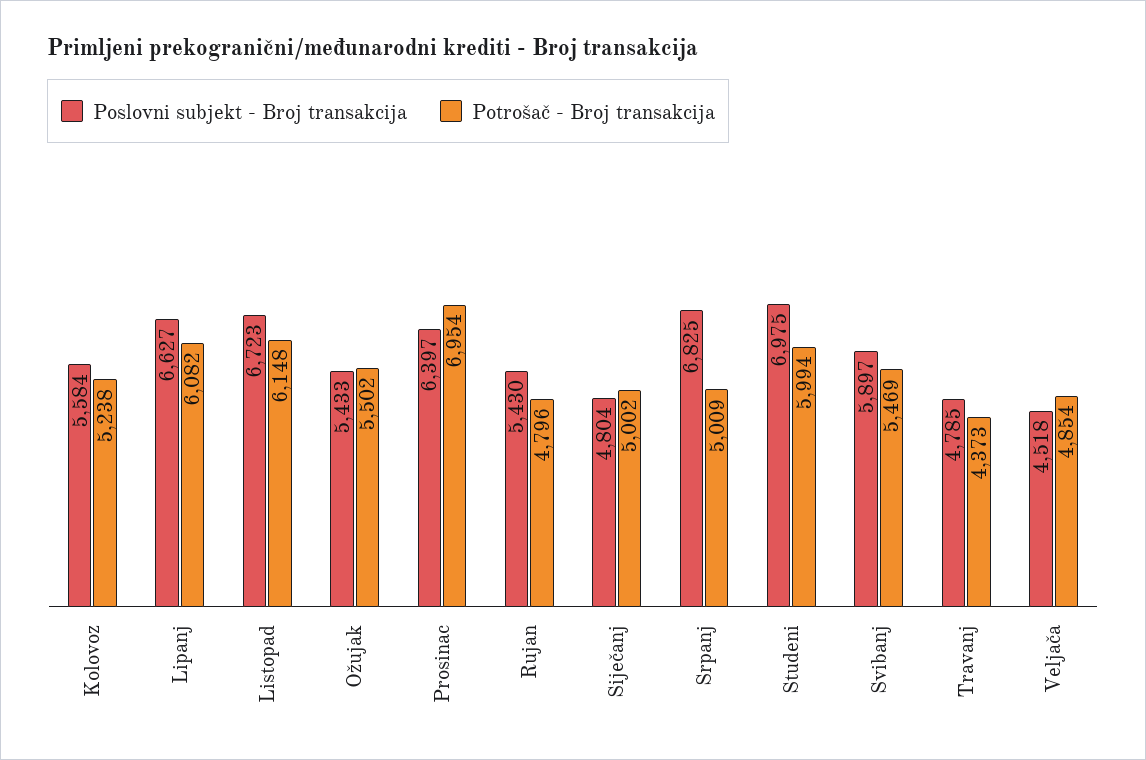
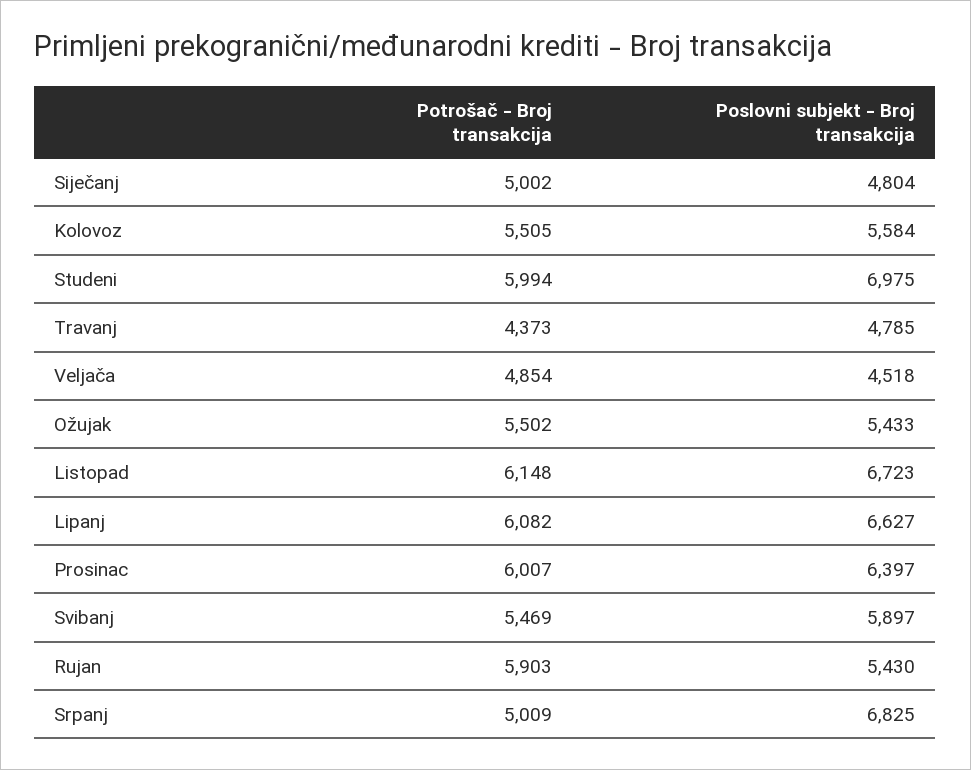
  {
    "Poslovni subjekt - Broj transakcija": {
      "Kolovoz": 5584,
      "Lipanj": 6627,
      "Listopad": 6723,
      "Ožujak": 5433,
      "Prosinac": 6397,
      "Rujan": 5430,
      "Siječanj": 4804,
      "Srpanj": 6825,
      "Studeni": 6975,
      "Svibanj": 5897,
      "Travanj": 4785,
      "Veljača": 4518
    },
    "Potrošač - Broj transakcija": {
-     "Kolovoz": 5238,
+     "Kolovoz": 5505,
      "Lipanj": 6082,
      "Listopad": 6148,
      "Ožujak": 5502,
-     "Prosinac": 6954,
+     "Prosinac": 6007,
-     "Rujan": 4796,
+     "Rujan": 5903,
      "Siječanj": 5002,
      "Srpanj": 5009,
      "Studeni": 5994,
      "Svibanj": 5469,
      "Travanj": 4373,
      "Veljača": 4854
    }
  }

